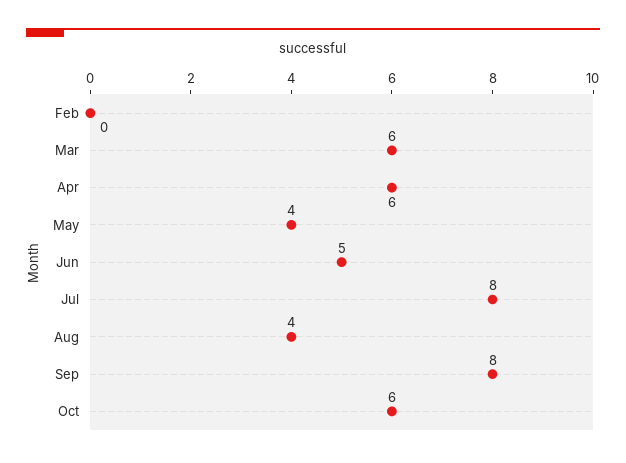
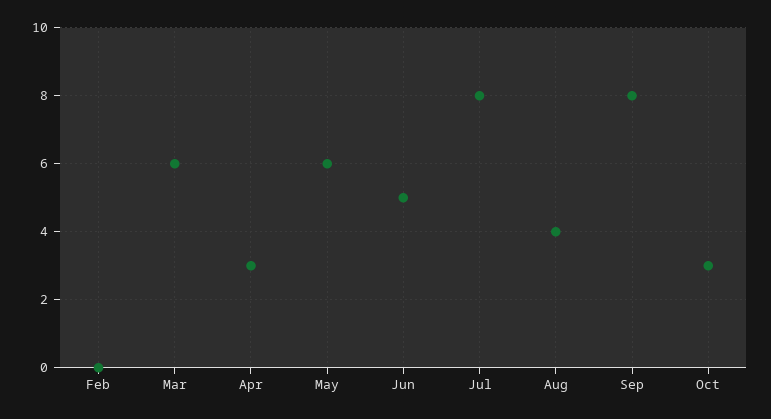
  {
    "Feb": 0,
    "Mar": 6,
-   "Apr": 6,
+   "Apr": 3,
-   "May": 4,
+   "May": 6,
    "Jun": 5,
    "Jul": 8,
    "Aug": 4,
    "Sep": 8,
-   "Oct": 6
+   "Oct": 3
  }

